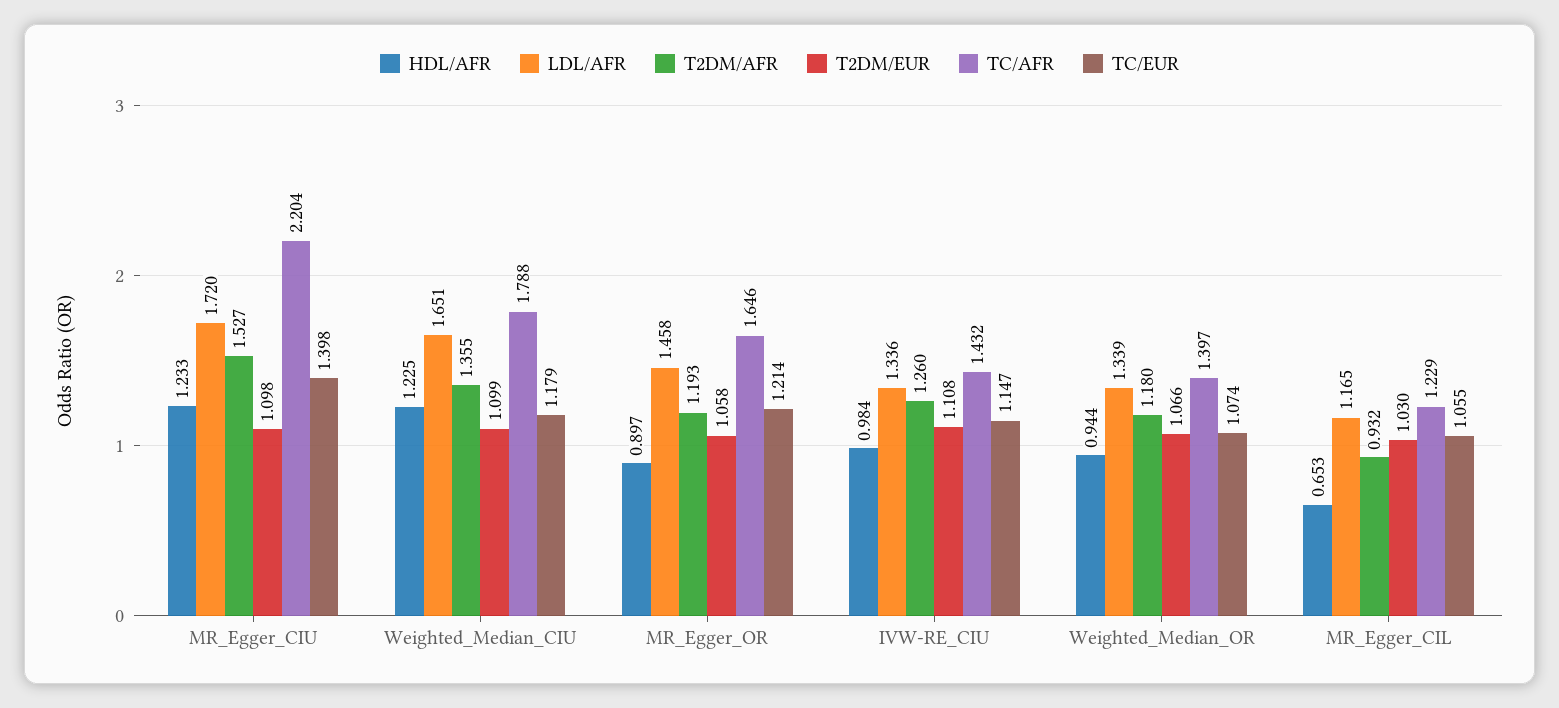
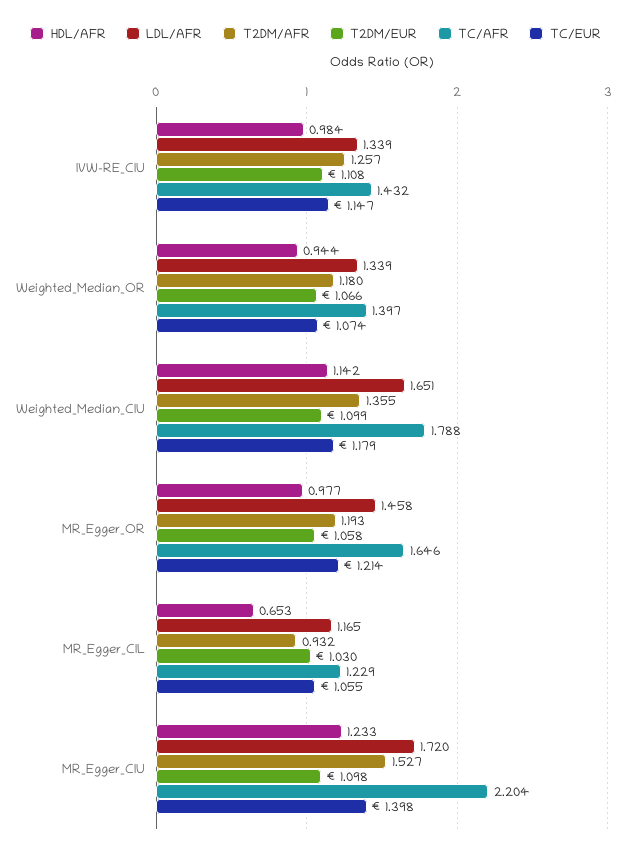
  {
    "HDL/AFR": {
      "MR_Egger_CIU": 1.233,
-     "Weighted_Median_CIU": 1.225,
+     "Weighted_Median_CIU": 1.142,
-     "MR_Egger_OR": 0.897,
+     "MR_Egger_OR": 0.977,
      "IVW-RE_CIU": 0.984,
      "Weighted_Median_OR": 0.944,
      "MR_Egger_CIL": 0.653
    },
    "LDL/AFR": {
      "MR_Egger_CIU": 1.72,
      "Weighted_Median_CIU": 1.651,
      "MR_Egger_OR": 1.458,
-     "IVW-RE_CIU": 1.336,
+     "IVW-RE_CIU": 1.339,
      "Weighted_Median_OR": 1.339,
      "MR_Egger_CIL": 1.165
    },
    "T2DM/AFR": {
      "MR_Egger_CIU": 1.527,
      "Weighted_Median_CIU": 1.355,
      "MR_Egger_OR": 1.193,
-     "IVW-RE_CIU": 1.26,
+     "IVW-RE_CIU": 1.257,
      "Weighted_Median_OR": 1.18,
      "MR_Egger_CIL": 0.932
    },
    "T2DM/EUR": {
      "MR_Egger_CIU": 1.098,
      "Weighted_Median_CIU": 1.099,
      "MR_Egger_OR": 1.058,
      "IVW-RE_CIU": 1.108,
      "Weighted_Median_OR": 1.066,
      "MR_Egger_CIL": 1.03
    },
    "TC/AFR": {
      "MR_Egger_CIU": 2.204,
      "Weighted_Median_CIU": 1.788,
      "MR_Egger_OR": 1.646,
      "IVW-RE_CIU": 1.432,
      "Weighted_Median_OR": 1.397,
      "MR_Egger_CIL": 1.229
    },
    "TC/EUR": {
      "MR_Egger_CIU": 1.398,
      "Weighted_Median_CIU": 1.179,
      "MR_Egger_OR": 1.214,
      "IVW-RE_CIU": 1.147,
      "Weighted_Median_OR": 1.074,
      "MR_Egger_CIL": 1.055
    }
  }

